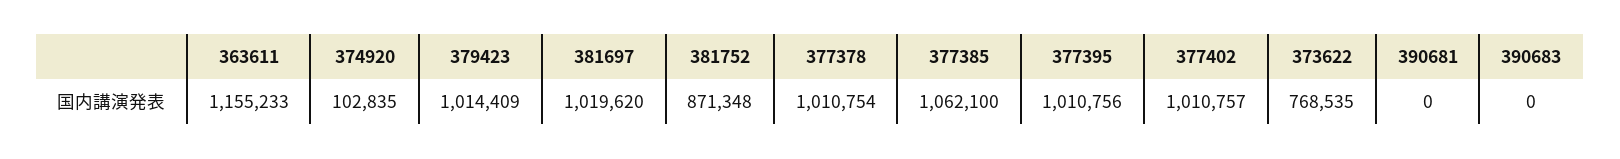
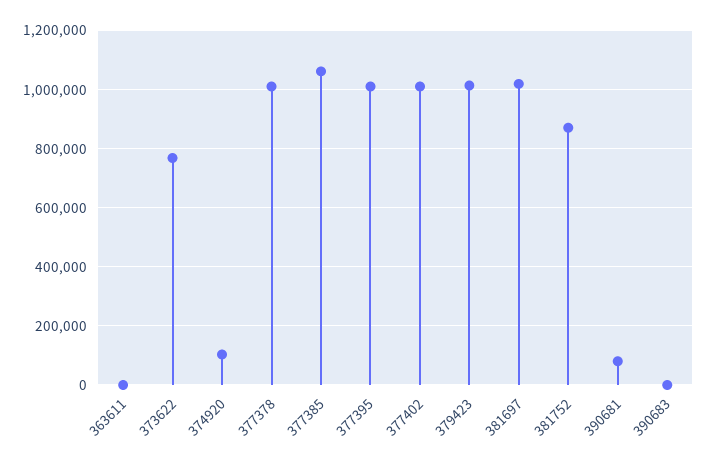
  {
-   "363611": 1155233,
+   "363611": 0,
    "374920": 102835,
    "379423": 1014409,
    "381697": 1019620,
    "381752": 871348,
    "377378": 1010754,
    "377385": 1062100,
    "377395": 1010756,
    "377402": 1010757,
    "373622": 768535,
-   "390681": 0,
+   "390681": 75000,
    "390683": 0
  }

